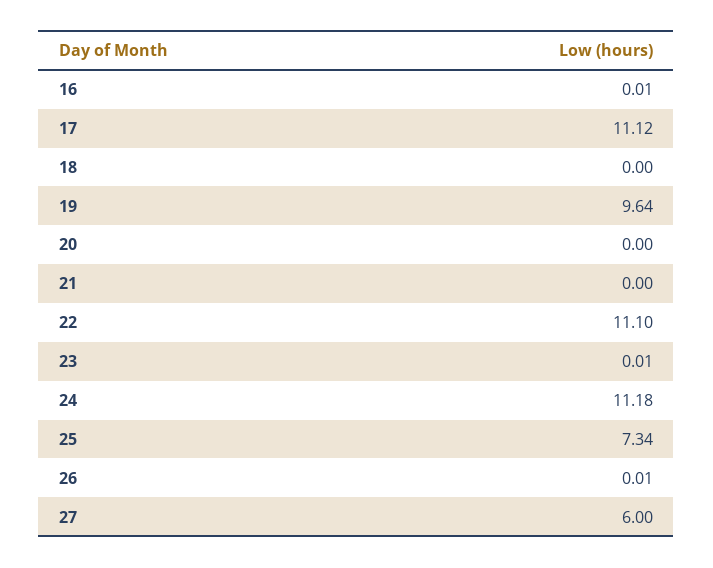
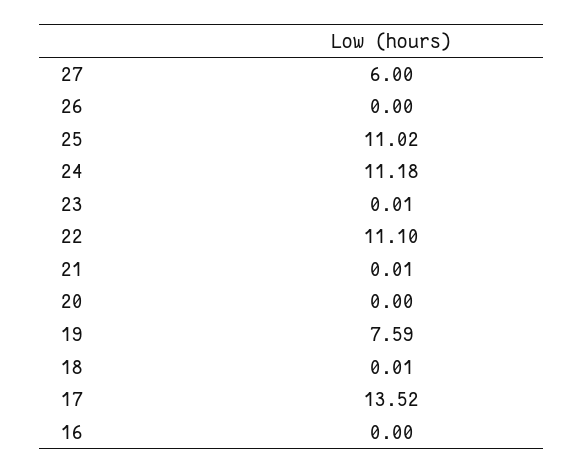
  {
-   "16": 0.01,
+   "16": 0,
-   "17": 11.12,
+   "17": 13.52,
-   "18": 0,
+   "18": 0.01,
-   "19": 9.64,
+   "19": 7.59,
    "20": 0,
-   "21": 0,
+   "21": 0.01,
    "22": 11.1,
    "23": 0.01,
    "24": 11.18,
-   "25": 7.34,
+   "25": 11.02,
-   "26": 0.01,
+   "26": 0,
    "27": 6
  }

